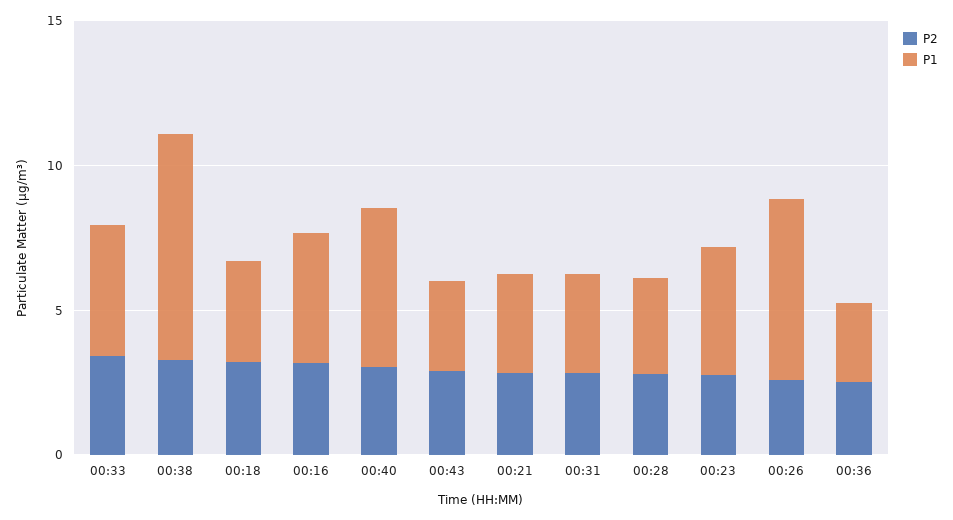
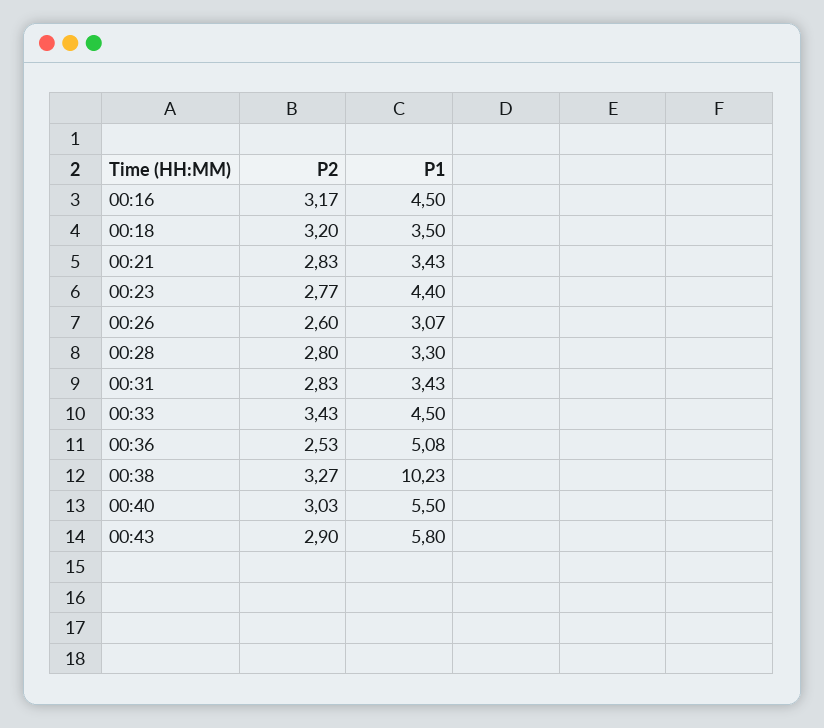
  {
    "P2": {
      "00:33": 3.43,
      "00:38": 3.27,
      "00:18": 3.2,
      "00:16": 3.17,
      "00:40": 3.03,
      "00:43": 2.9,
      "00:21": 2.83,
      "00:31": 2.83,
      "00:28": 2.8,
      "00:23": 2.77,
      "00:26": 2.6,
      "00:36": 2.53
    },
    "P1": {
      "00:33": 4.5,
-     "00:38": 8,
+     "00:38": 10.23,
      "00:18": 3.5,
      "00:16": 4.5,
      "00:40": 5.5,
-     "00:43": 3,
+     "00:43": 5.8,
      "00:21": 3.43,
      "00:31": 3.43,
      "00:28": 3.3,
      "00:23": 4.4,
-     "00:26": 6,
+     "00:26": 3.07,
-     "00:36": 3
+     "00:36": 5.08
    }
  }

